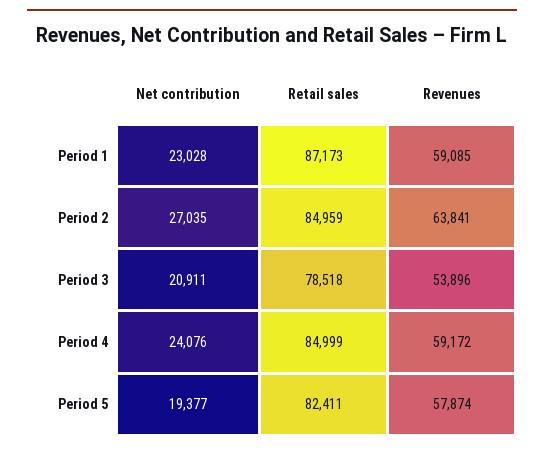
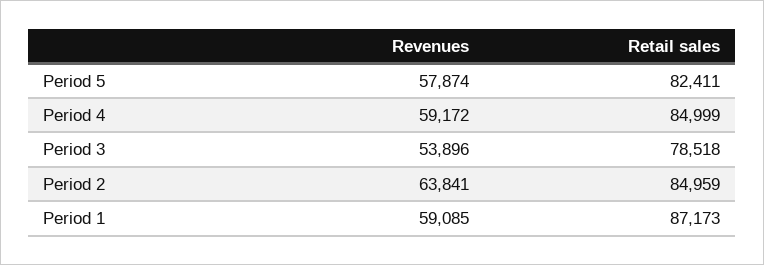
  {
-   "Net contribution": {
-     "Period 1": 23028,
-     "Period 2": 27035,
-     "Period 3": 20911,
-     "Period 4": 24076,
-     "Period 5": 19377
-   },
    "Retail sales": {
      "Period 1": 87173,
      "Period 2": 84959,
      "Period 3": 78518,
      "Period 4": 84999,
      "Period 5": 82411
    },
    "Revenues": {
      "Period 1": 59085,
      "Period 2": 63841,
      "Period 3": 53896,
      "Period 4": 59172,
      "Period 5": 57874
    }
  }

